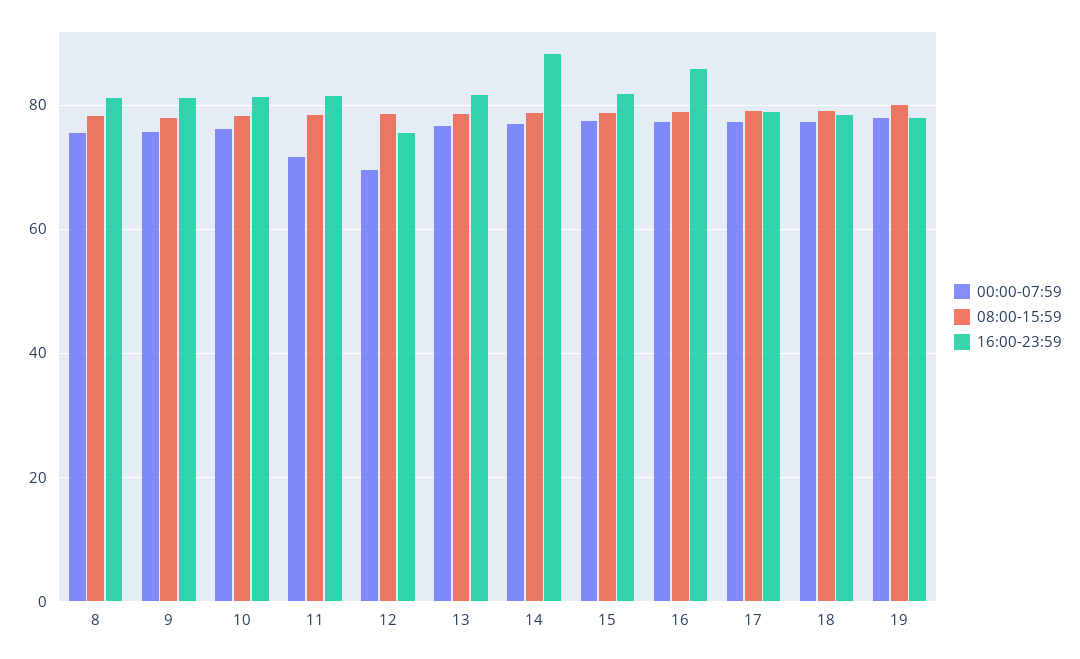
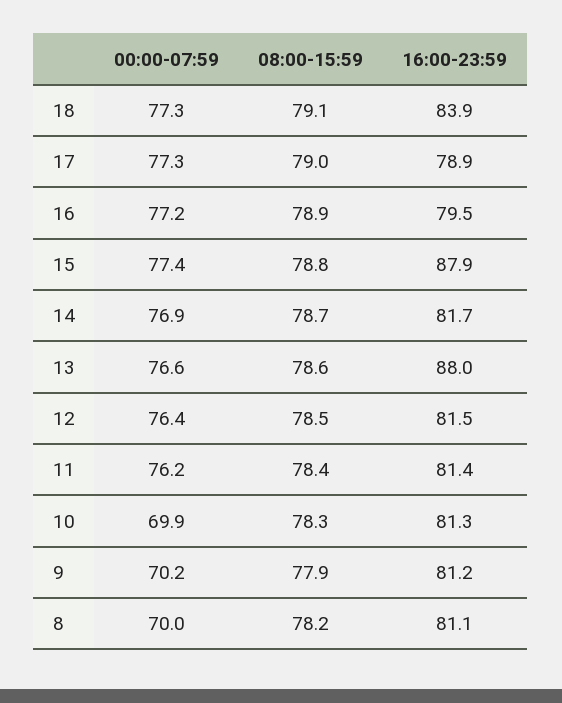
  {
    "00:00-07:59": {
-     "8": 76,
+     "8": 70,
-     "9": 76,
+     "9": 70.2,
-     "10": 76,
+     "10": 69.9,
-     "11": 72,
+     "11": 76.2,
-     "12": 70,
+     "12": 76.4,
      "13": 76.6,
      "14": 76.9,
      "15": 77.4,
      "16": 77.2,
      "17": 77.3,
-     "18": 77.3,
+     "18": 77.3
-     "19": 78
    },
    "08:00-15:59": {
      "8": 78.2,
      "9": 77.9,
      "10": 78.3,
      "11": 78.4,
      "12": 78.5,
      "13": 78.6,
      "14": 78.7,
      "15": 78.8,
      "16": 78.9,
      "17": 79,
-     "18": 79.1,
+     "18": 79.1
-     "19": 80
    },
    "16:00-23:59": {
      "8": 81.1,
      "9": 81.2,
      "10": 81.3,
      "11": 81.4,
-     "12": 76,
+     "12": 81.5,
-     "13": 82,
+     "13": 88,
-     "14": 88,
+     "14": 81.7,
-     "15": 82,
+     "15": 87.9,
-     "16": 86,
+     "16": 79.5,
      "17": 78.9,
-     "18": 78,
+     "18": 83.9
-     "19": 78
    }
  }

